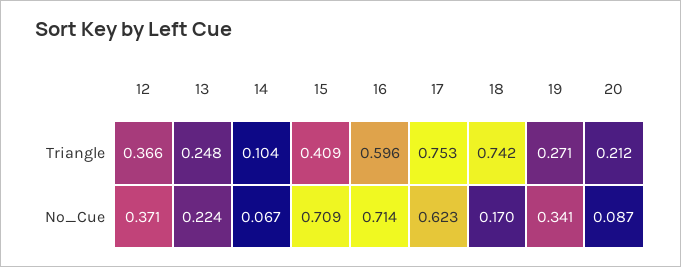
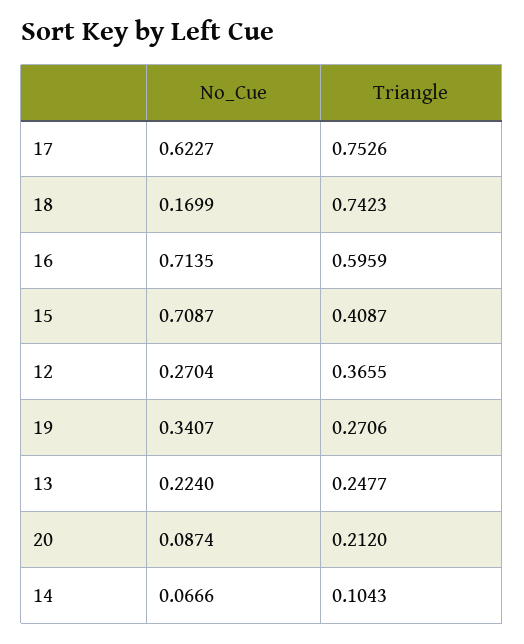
  {
    "12": {
      "Triangle": 0.3655,
-     "No_Cue": 0.371
+     "No_Cue": 0.2704
    },
    "13": {
      "Triangle": 0.2477,
      "No_Cue": 0.224
    },
    "14": {
      "Triangle": 0.1043,
      "No_Cue": 0.0666
    },
    "15": {
      "Triangle": 0.4087,
      "No_Cue": 0.7087
    },
    "16": {
      "Triangle": 0.5959,
      "No_Cue": 0.7135
    },
    "17": {
      "Triangle": 0.7526,
      "No_Cue": 0.6227
    },
    "18": {
      "Triangle": 0.7423,
      "No_Cue": 0.1699
    },
    "19": {
      "Triangle": 0.2706,
      "No_Cue": 0.3407
    },
    "20": {
      "Triangle": 0.212,
      "No_Cue": 0.0874
    }
  }

